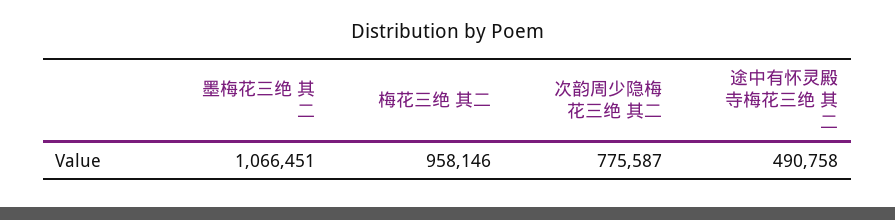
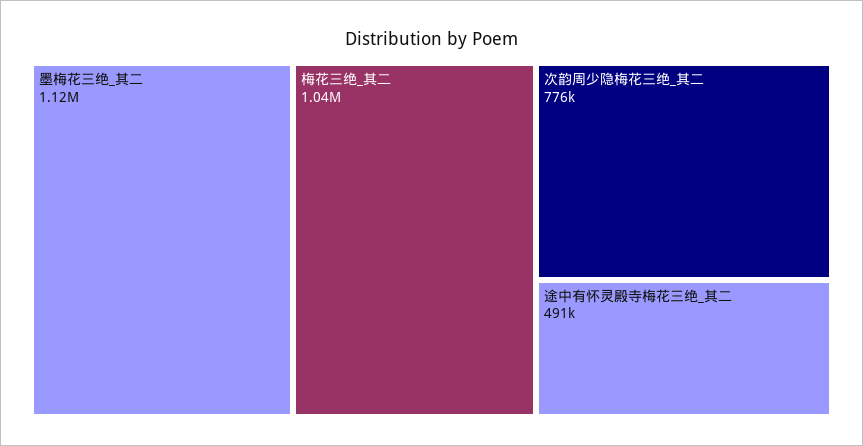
  {
-   "墨梅花三绝 其二": 1066451,
+   "墨梅花三绝 其二": 1120000,
-   "梅花三绝 其二": 958146,
+   "梅花三绝 其二": 1040000,
    "次韵周少隐梅花三绝 其二": 775587,
    "途中有怀灵殿寺梅花三绝 其二": 490758
  }

